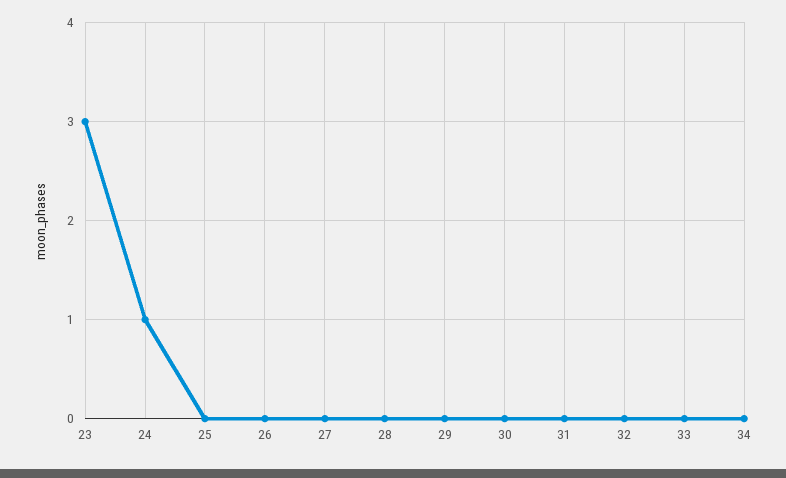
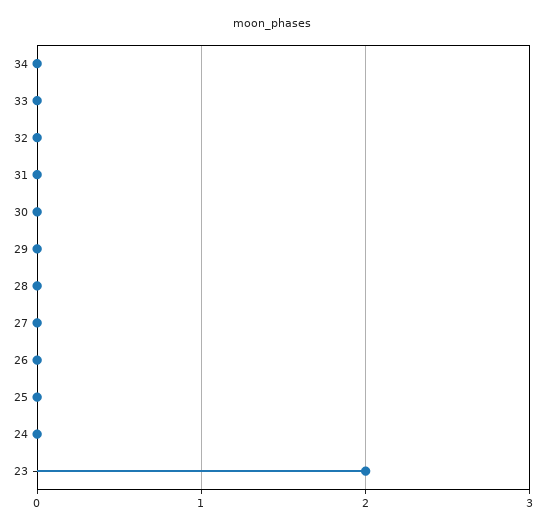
  {
-   "23": 3,
+   "23": 2,
-   "24": 1,
+   "24": 0,
    "25": 0,
    "26": 0,
    "27": 0,
    "28": 0,
    "29": 0,
    "30": 0,
    "31": 0,
    "32": 0,
    "33": 0,
    "34": 0
  }

